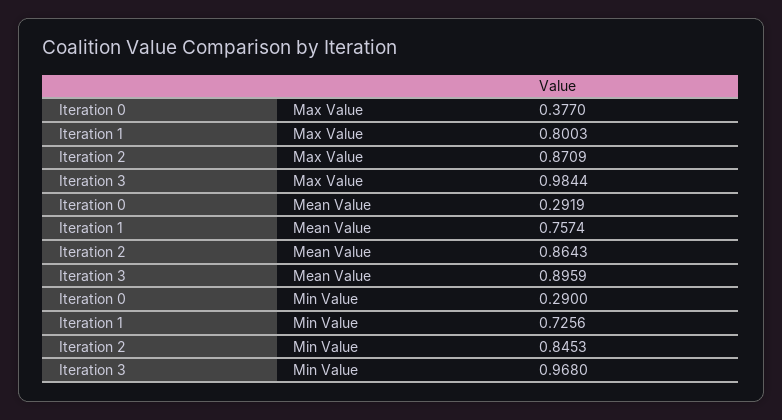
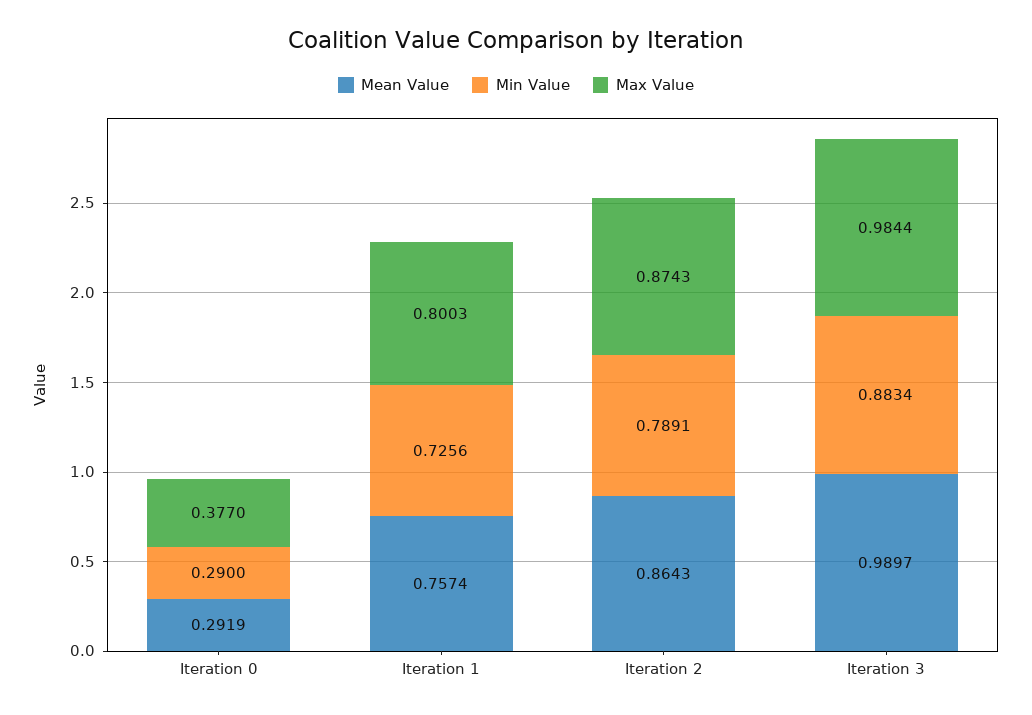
  {
    "Max Value": {
      "Iteration 0": 0.377,
      "Iteration 1": 0.8003,
-     "Iteration 2": 0.8709,
+     "Iteration 2": 0.8743,
      "Iteration 3": 0.9844
    },
    "Mean Value": {
      "Iteration 0": 0.2919,
      "Iteration 1": 0.7574,
      "Iteration 2": 0.8643,
-     "Iteration 3": 0.8959
+     "Iteration 3": 0.9897
    },
    "Min Value": {
      "Iteration 0": 0.29,
      "Iteration 1": 0.7256,
-     "Iteration 2": 0.8453,
+     "Iteration 2": 0.7891,
-     "Iteration 3": 0.968
+     "Iteration 3": 0.8834
    }
  }

